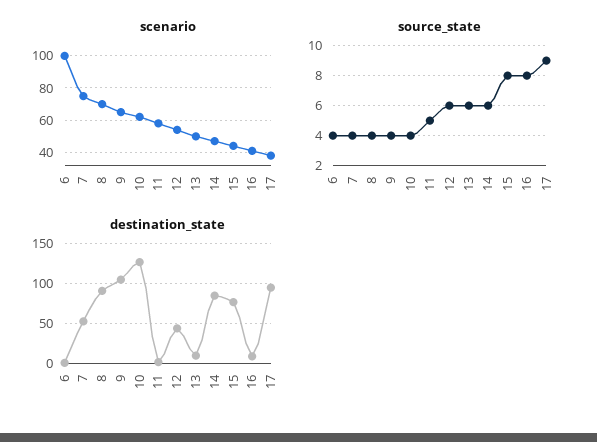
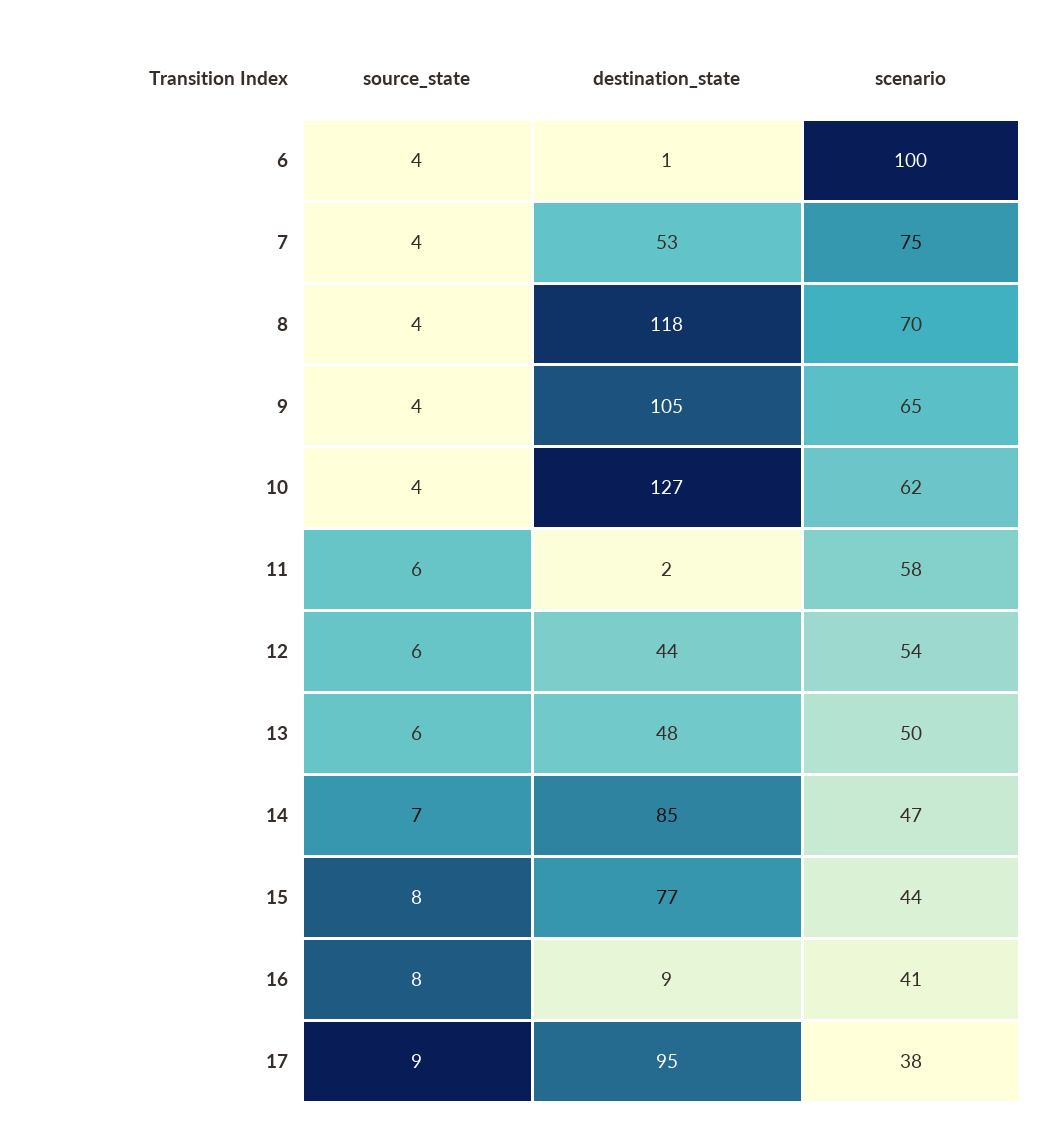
  {
    "scenario": {
      "6": 100,
      "7": 75,
      "8": 70,
      "9": 65,
      "10": 62,
      "11": 58,
      "12": 54,
      "13": 50,
      "14": 47,
      "15": 44,
      "16": 41,
      "17": 38
    },
    "source_state": {
      "6": 4,
      "7": 4,
      "8": 4,
      "9": 4,
      "10": 4,
-     "11": 5,
+     "11": 6,
      "12": 6,
      "13": 6,
-     "14": 6,
+     "14": 7,
      "15": 8,
      "16": 8,
      "17": 9
    },
    "destination_state": {
      "6": 1,
      "7": 53,
-     "8": 90,
+     "8": 118,
      "9": 105,
      "10": 127,
      "11": 2,
      "12": 44,
-     "13": 10,
+     "13": 48,
      "14": 85,
      "15": 77,
      "16": 9,
      "17": 95
    }
  }

